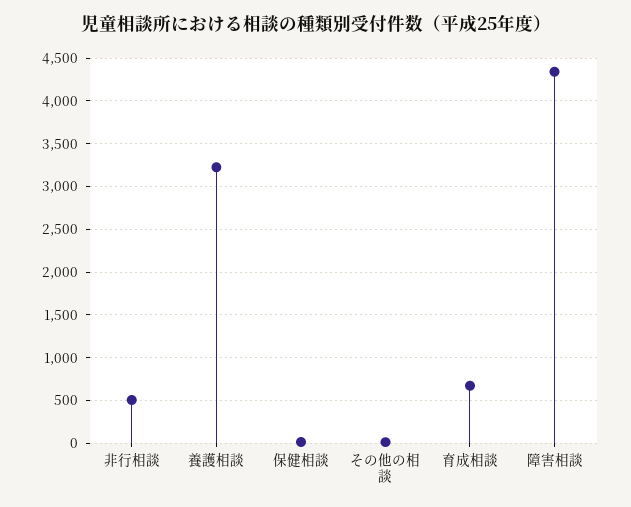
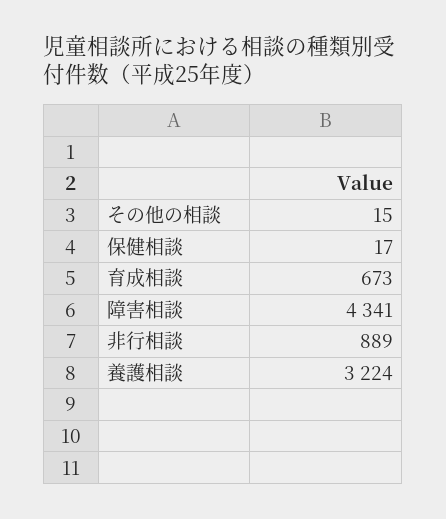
  {
-   "非行相談": 500,
+   "非行相談": 889,
    "養護相談": 3224,
    "保健相談": 17,
    "その他の相談": 15,
    "育成相談": 673,
    "障害相談": 4341
  }

